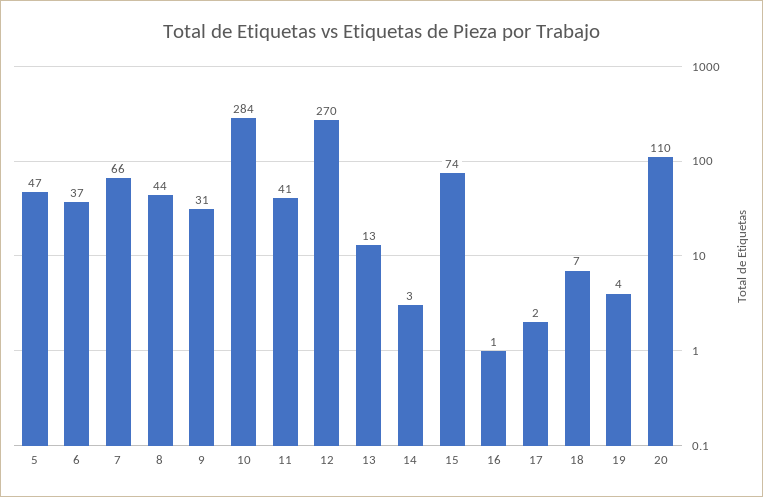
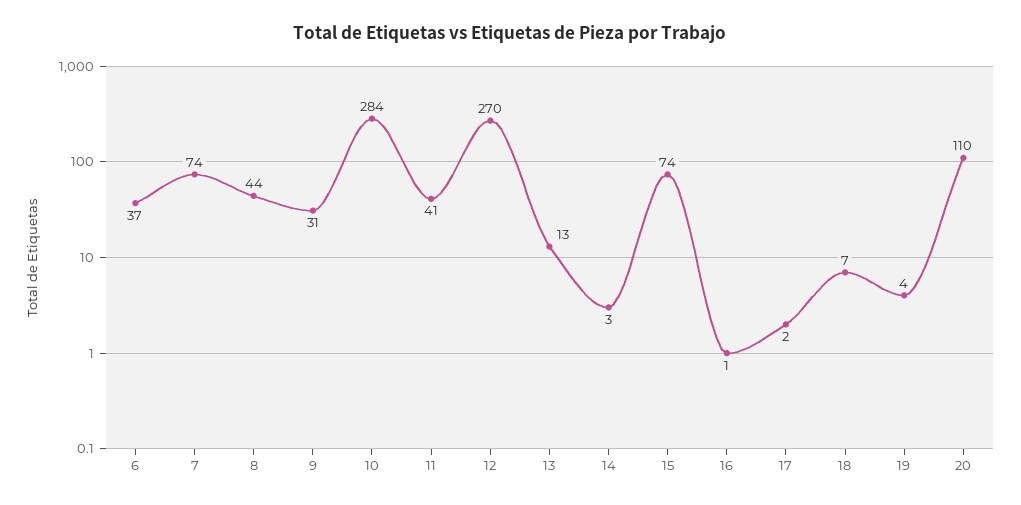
  {
-   "5": 47,
    "6": 37,
-   "7": 66,
+   "7": 74,
    "8": 44,
    "9": 31,
    "10": 284,
    "11": 41,
    "12": 270,
    "13": 13,
    "14": 3,
    "15": 74,
    "16": 1,
    "17": 2,
    "18": 7,
    "19": 4,
    "20": 110
  }

